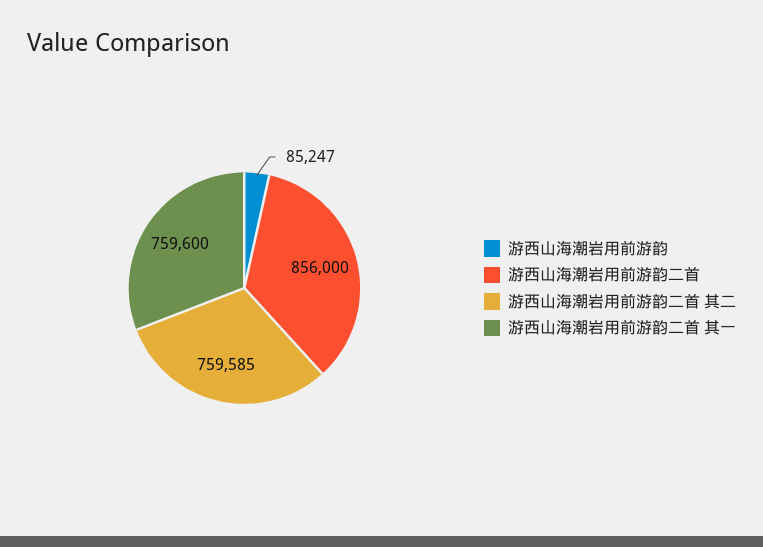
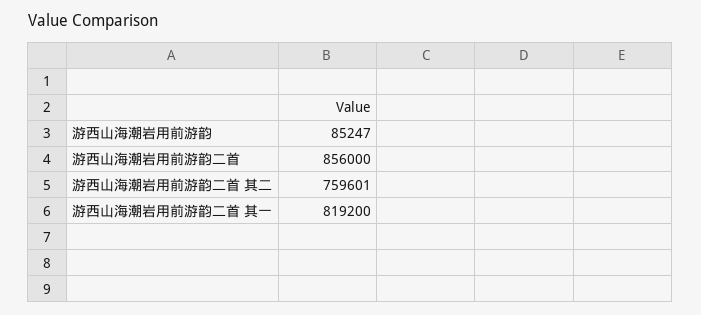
  {
    "游西山海潮岩用前游韵": 85247,
    "游西山海潮岩用前游韵二首": 856000,
-   "游西山海潮岩用前游韵二首 其二": 759585,
+   "游西山海潮岩用前游韵二首 其二": 759601,
-   "游西山海潮岩用前游韵二首 其一": 759600
+   "游西山海潮岩用前游韵二首 其一": 819200
  }

